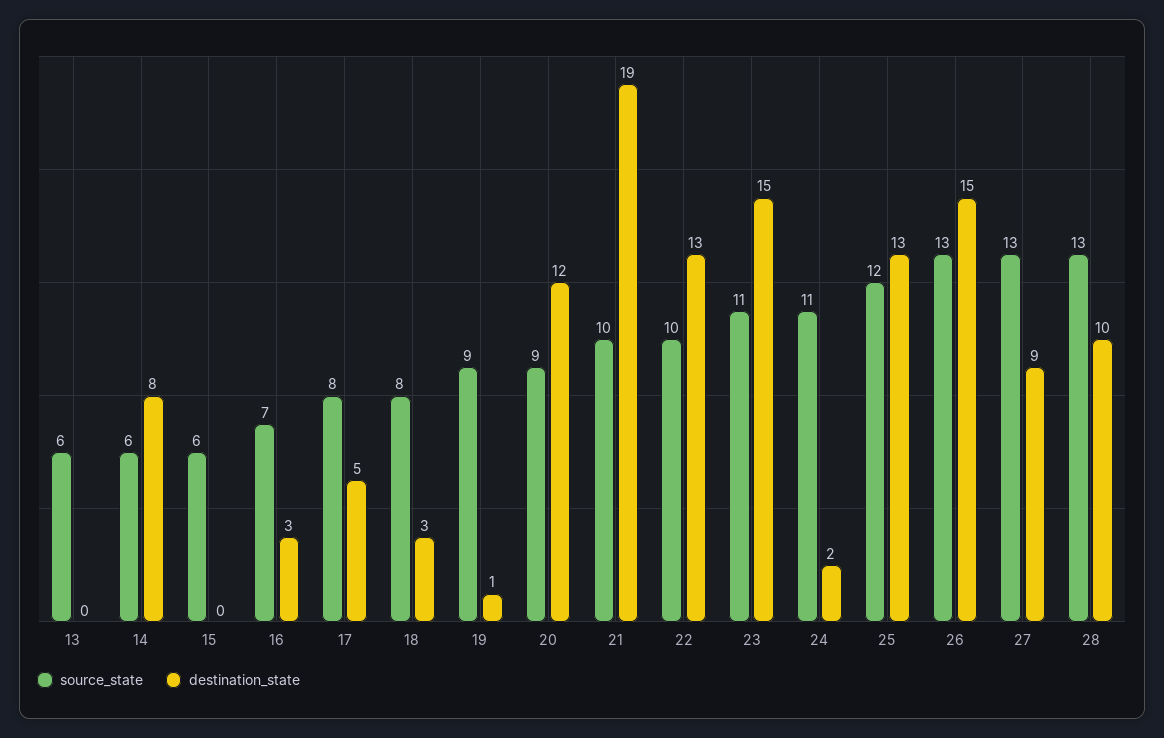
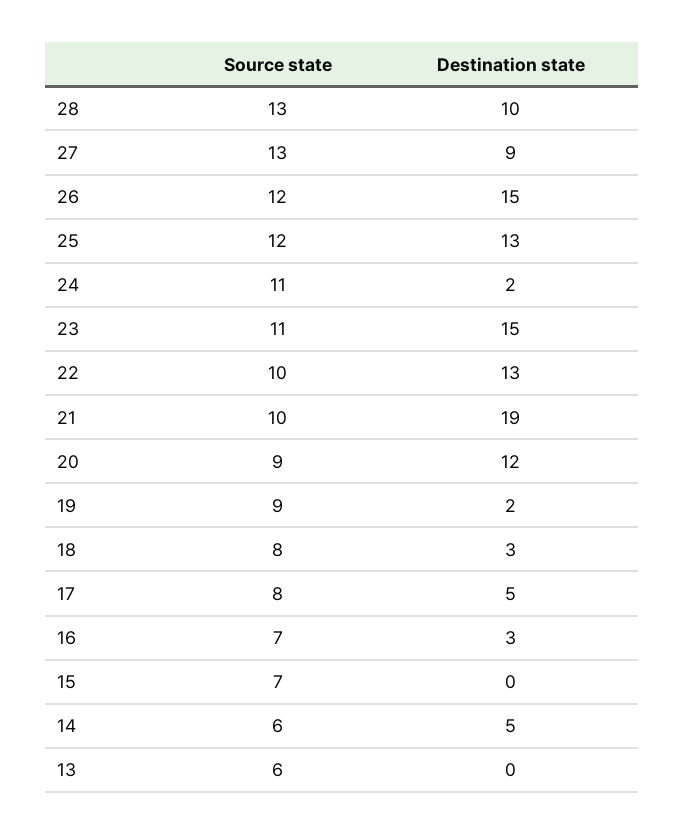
  {
    "source_state": {
      "13": 6,
      "14": 6,
-     "15": 6,
+     "15": 7,
      "16": 7,
      "17": 8,
      "18": 8,
      "19": 9,
      "20": 9,
      "21": 10,
      "22": 10,
      "23": 11,
      "24": 11,
      "25": 12,
-     "26": 13,
+     "26": 12,
      "27": 13,
      "28": 13
    },
    "destination_state": {
      "13": 0,
-     "14": 8,
+     "14": 5,
      "15": 0,
      "16": 3,
      "17": 5,
      "18": 3,
-     "19": 1,
+     "19": 2,
      "20": 12,
      "21": 19,
      "22": 13,
      "23": 15,
      "24": 2,
      "25": 13,
      "26": 15,
      "27": 9,
      "28": 10
    }
  }

